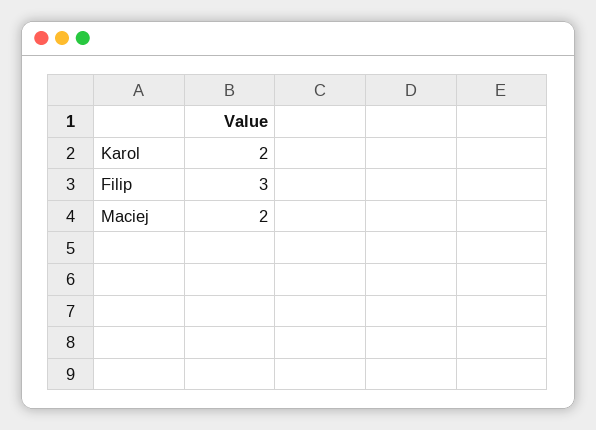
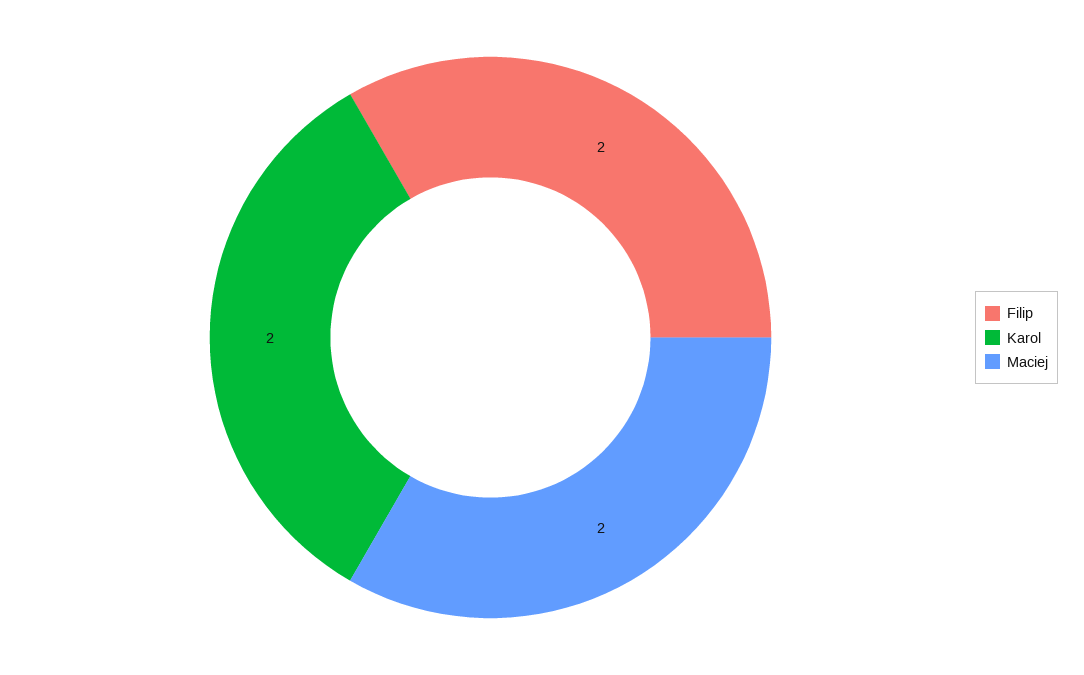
  {
    "Karol": 2,
-   "Filip": 3,
+   "Filip": 2,
    "Maciej": 2
  }

